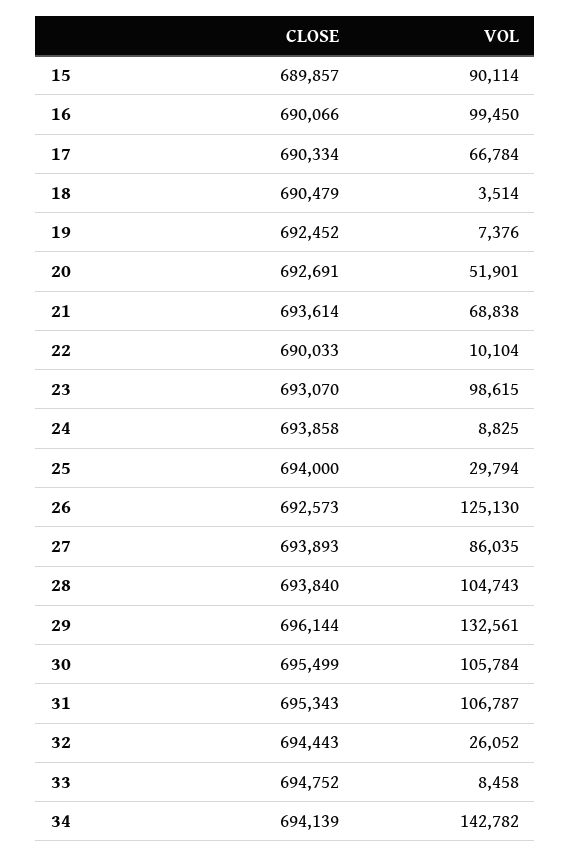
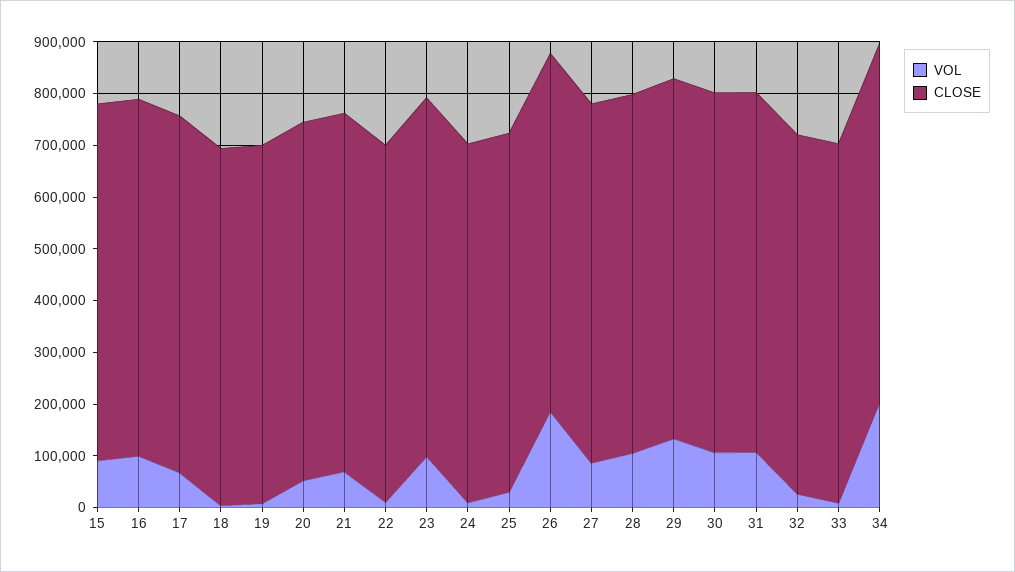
  {
    "CLOSE": {
      "15": 689857,
      "16": 690066,
      "17": 690334,
      "18": 690479,
      "19": 692452,
      "20": 692691,
      "21": 693614,
      "22": 690033,
      "23": 693070,
      "24": 693858,
      "25": 694000,
      "26": 692573,
      "27": 693893,
      "28": 693840,
      "29": 696144,
      "30": 695499,
      "31": 695343,
      "32": 694443,
      "33": 694752,
      "34": 694139
    },
    "VOL": {
      "15": 90114,
      "16": 99450,
      "17": 66784,
      "18": 3514,
      "19": 7376,
      "20": 51901,
      "21": 68838,
      "22": 10104,
      "23": 98615,
      "24": 8825,
      "25": 29794,
-     "26": 125130,
+     "26": 180000,
      "27": 86035,
      "28": 104743,
      "29": 132561,
      "30": 105784,
      "31": 106787,
      "32": 26052,
      "33": 8458,
-     "34": 142782
+     "34": 200000
    }
  }

